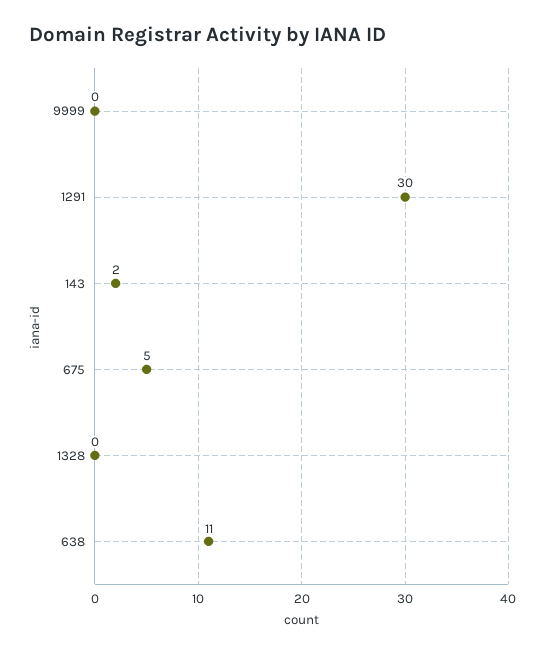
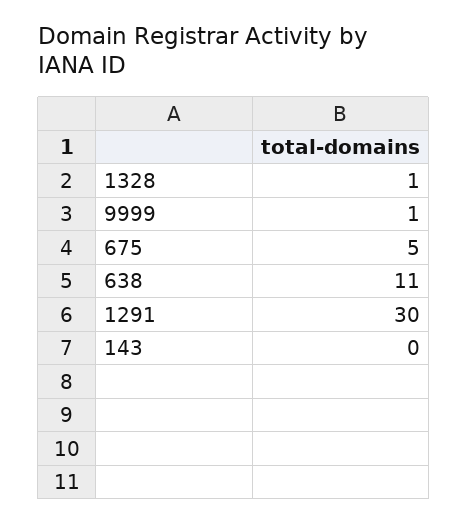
  {
-   "9999": 0,
+   "9999": 1,
    "1291": 30,
-   "143": 2,
+   "143": 0,
    "675": 5,
-   "1328": 0,
+   "1328": 1,
    "638": 11
  }

